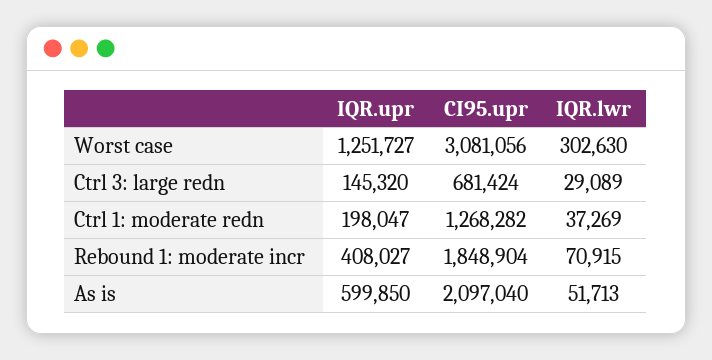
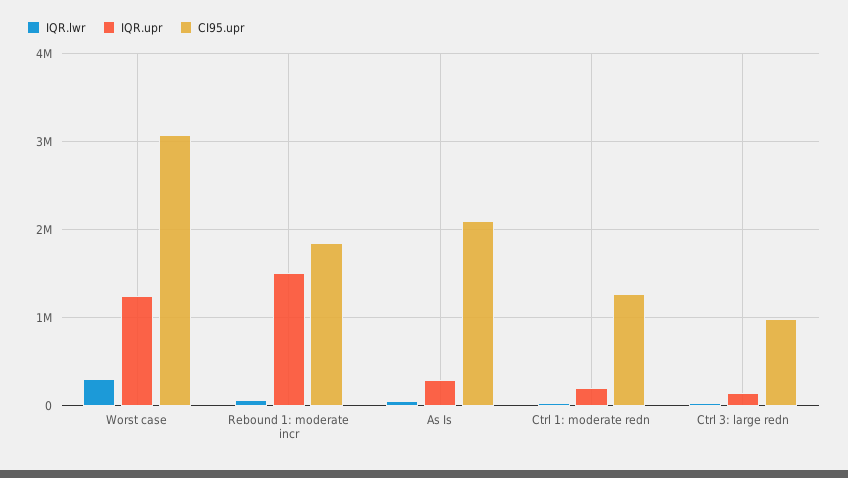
  {
    "IQR.upr": {
      "Worst case": 1251727,
      "Ctrl 3: large redn": 145320,
      "Ctrl 1: moderate redn": 198047,
-     "Rebound 1: moderate incr": 408027,
+     "Rebound 1: moderate incr": 1500000,
-     "As is": 599850
+     "As is": 300000
    },
    "CI95.upr": {
      "Worst case": 3081056,
-     "Ctrl 3: large redn": 681424,
+     "Ctrl 3: large redn": 1000000,
      "Ctrl 1: moderate redn": 1268282,
      "Rebound 1: moderate incr": 1848904,
      "As is": 2097040
    },
    "IQR.lwr": {
      "Worst case": 302630,
      "Ctrl 3: large redn": 29089,
      "Ctrl 1: moderate redn": 37269,
      "Rebound 1: moderate incr": 70915,
      "As is": 51713
    }
  }

